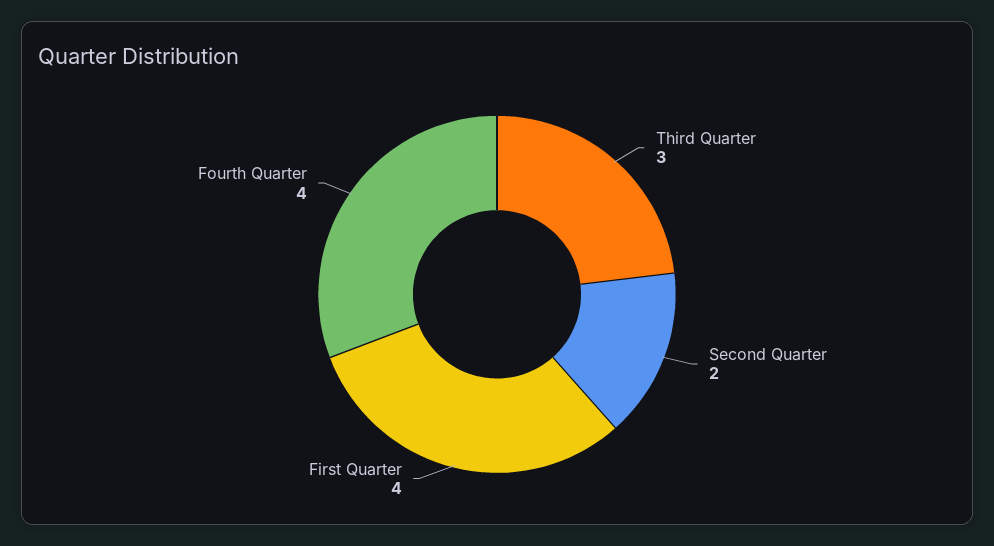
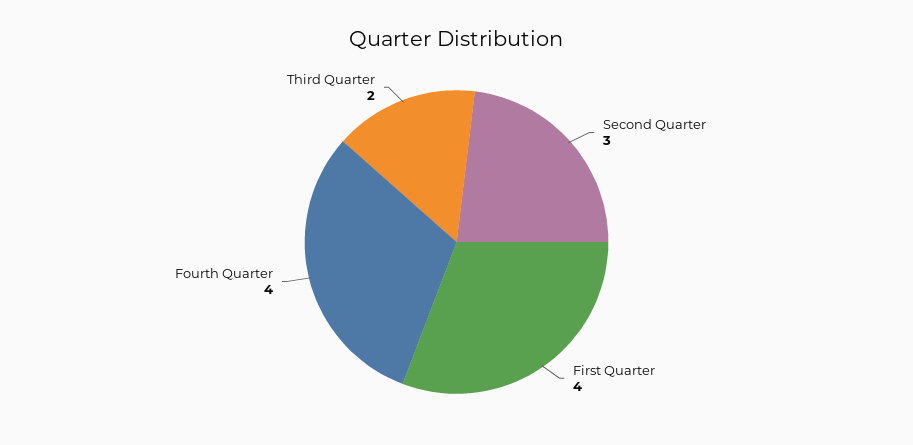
  {
-   "Third Quarter": 3,
+   "Third Quarter": 2,
-   "Second Quarter": 2,
+   "Second Quarter": 3,
    "First Quarter": 4,
    "Fourth Quarter": 4
  }

